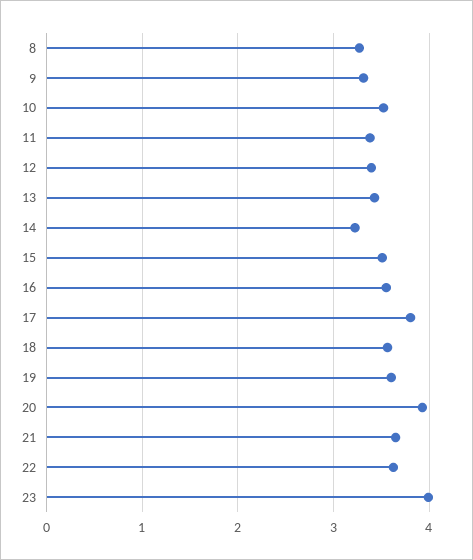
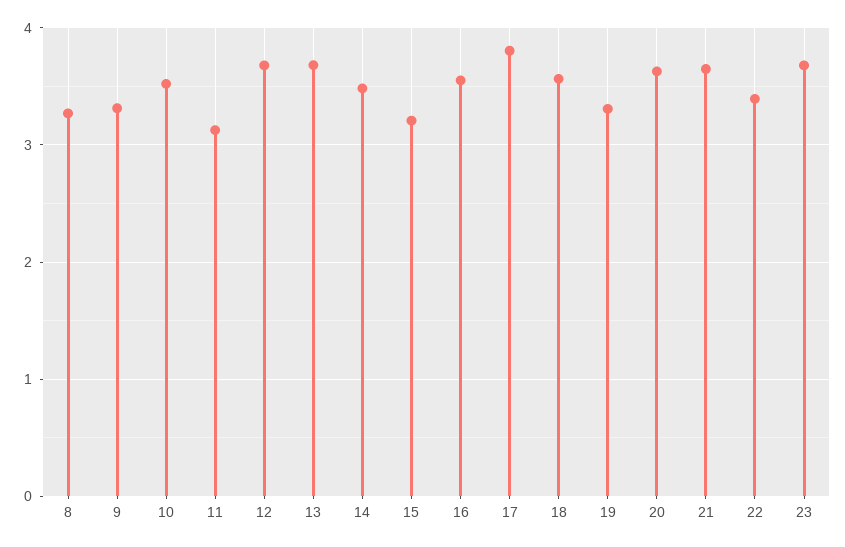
  {
    "8": 3.3,
    "9": 3.3,
    "10": 3.5,
-   "11": 3.4,
+   "11": 3.1,
-   "12": 3.4,
+   "12": 3.7,
-   "13": 3.4,
+   "13": 3.7,
-   "14": 3.2,
+   "14": 3.5,
-   "15": 3.5,
+   "15": 3.2,
    "16": 3.6,
    "17": 3.8,
    "18": 3.6,
-   "19": 3.6,
+   "19": 3.3,
-   "20": 3.9,
+   "20": 3.6,
    "21": 3.6,
-   "22": 3.6,
+   "22": 3.4,
-   "23": 4
+   "23": 3.7
  }

